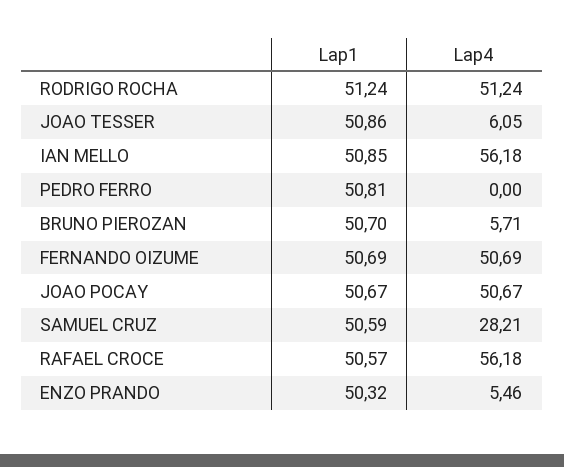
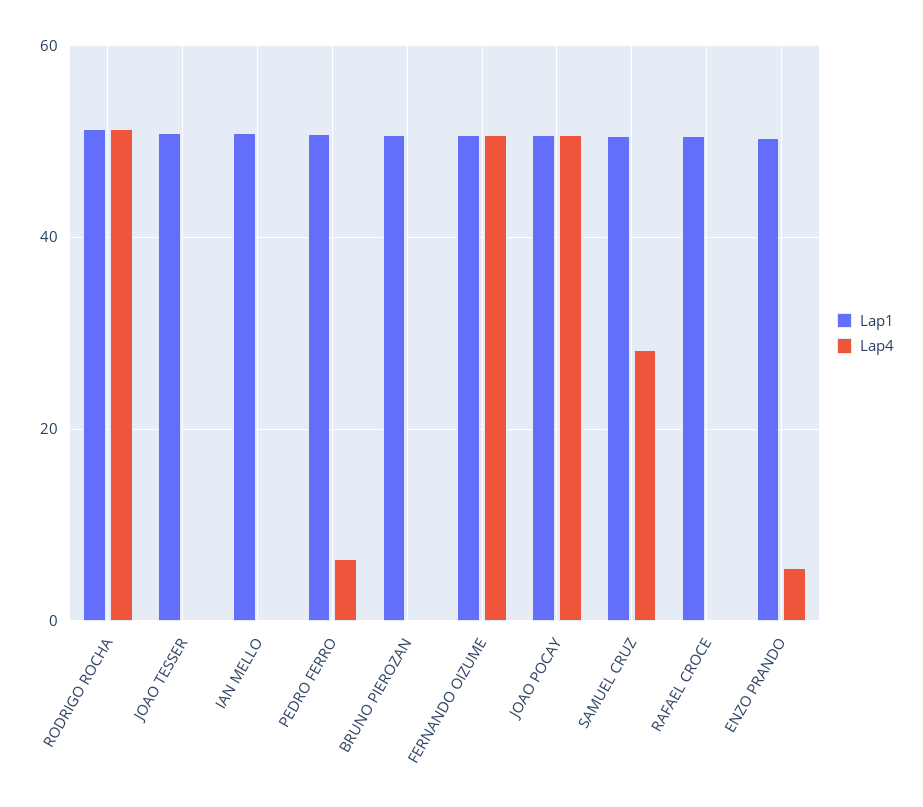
  {
    "Lap1": {
      "RODRIGO ROCHA": 51.24,
      "JOAO TESSER": 50.86,
      "IAN MELLO": 50.85,
      "PEDRO FERRO": 50.81,
      "BRUNO PIEROZAN": 50.7,
      "FERNANDO OIZUME": 50.69,
      "JOAO POCAY": 50.67,
      "SAMUEL CRUZ": 50.59,
      "RAFAEL CROCE": 50.57,
      "ENZO PRANDO": 50.32
    },
    "Lap4": {
      "RODRIGO ROCHA": 51.24,
-     "JOAO TESSER": 6.05,
+     "JOAO TESSER": 0,
-     "IAN MELLO": 56.18,
+     "IAN MELLO": 0,
-     "PEDRO FERRO": 0,
+     "PEDRO FERRO": 6,
-     "BRUNO PIEROZAN": 5.71,
+     "BRUNO PIEROZAN": 0,
      "FERNANDO OIZUME": 50.69,
      "JOAO POCAY": 50.67,
      "SAMUEL CRUZ": 28.21,
-     "RAFAEL CROCE": 56.18,
+     "RAFAEL CROCE": 0,
      "ENZO PRANDO": 5.46
    }
  }

